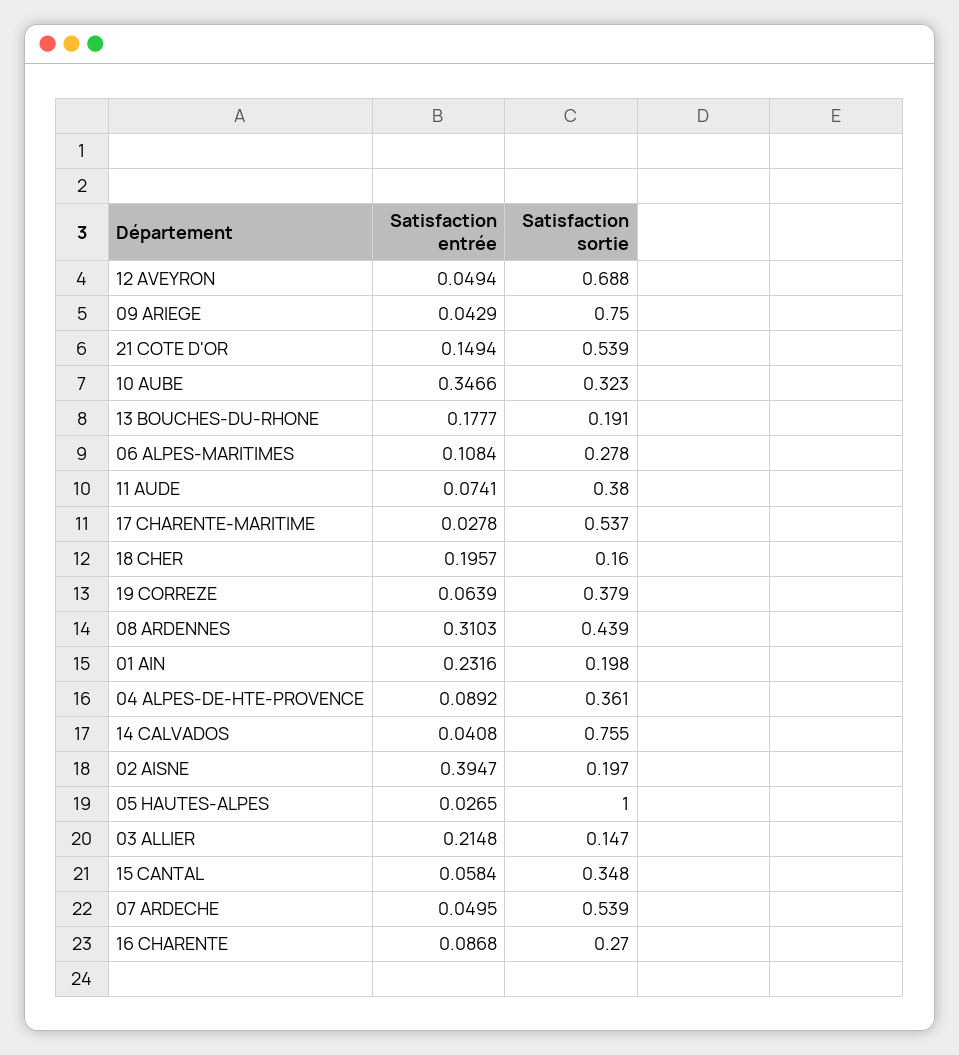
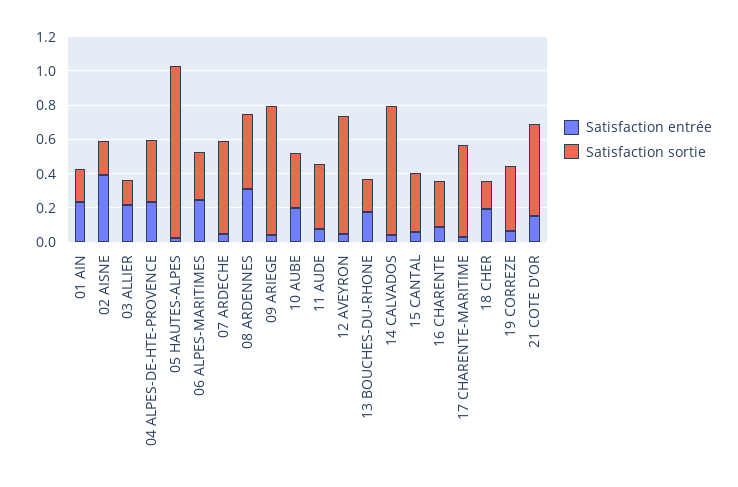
  {
    "Satisfaction entrée": {
      "12 AVEYRON": 0.0494,
      "09 ARIEGE": 0.0429,
      "21 COTE D'OR": 0.1494,
-     "10 AUBE": 0.3466,
+     "10 AUBE": 0.2,
      "13 BOUCHES-DU-RHONE": 0.1777,
-     "06 ALPES-MARITIMES": 0.1084,
+     "06 ALPES-MARITIMES": 0.25,
      "11 AUDE": 0.0741,
      "17 CHARENTE-MARITIME": 0.0278,
      "18 CHER": 0.1957,
      "19 CORREZE": 0.0639,
      "08 ARDENNES": 0.3103,
      "01 AIN": 0.2316,
-     "04 ALPES-DE-HTE-PROVENCE": 0.0892,
+     "04 ALPES-DE-HTE-PROVENCE": 0.25,
      "14 CALVADOS": 0.0408,
      "02 AISNE": 0.3947,
      "05 HAUTES-ALPES": 0.0265,
      "03 ALLIER": 0.2148,
      "15 CANTAL": 0.0584,
      "07 ARDECHE": 0.0495,
      "16 CHARENTE": 0.0868
    },
    "Satisfaction sortie": {
      "12 AVEYRON": 0.688,
      "09 ARIEGE": 0.75,
      "21 COTE D'OR": 0.539,
      "10 AUBE": 0.323,
      "13 BOUCHES-DU-RHONE": 0.191,
      "06 ALPES-MARITIMES": 0.278,
      "11 AUDE": 0.38,
      "17 CHARENTE-MARITIME": 0.537,
      "18 CHER": 0.16,
      "19 CORREZE": 0.379,
      "08 ARDENNES": 0.439,
      "01 AIN": 0.198,
      "04 ALPES-DE-HTE-PROVENCE": 0.361,
      "14 CALVADOS": 0.755,
      "02 AISNE": 0.197,
      "05 HAUTES-ALPES": 1,
      "03 ALLIER": 0.147,
      "15 CANTAL": 0.348,
      "07 ARDECHE": 0.539,
      "16 CHARENTE": 0.27
    }
  }

